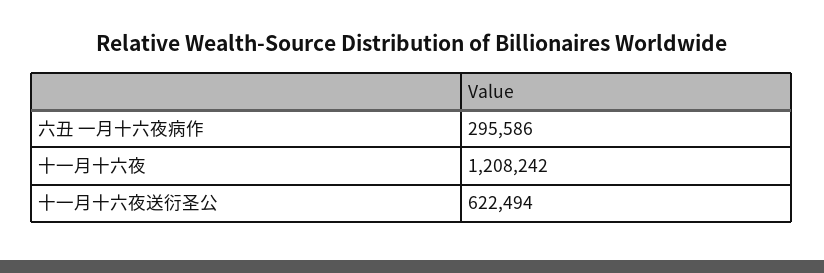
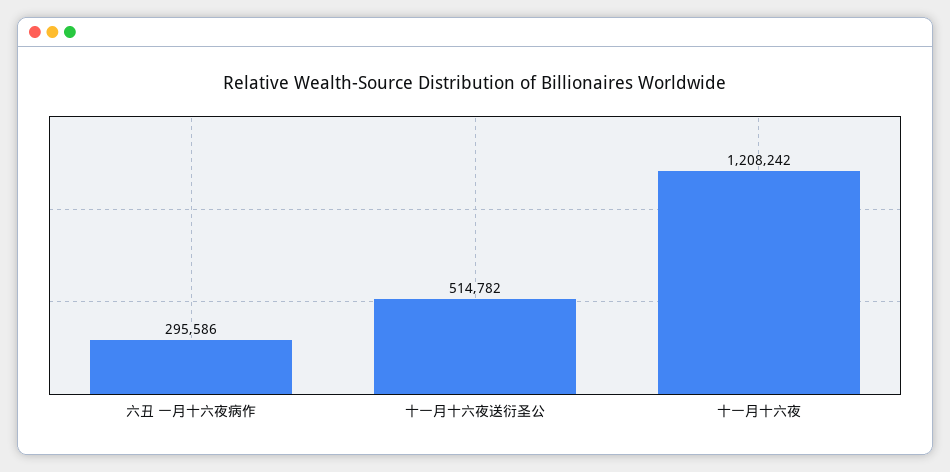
  {
    "六丑 一月十六夜病作": 295586,
    "十一月十六夜": 1208242,
-   "十一月十六夜送衍圣公": 622494
+   "十一月十六夜送衍圣公": 514782
  }

